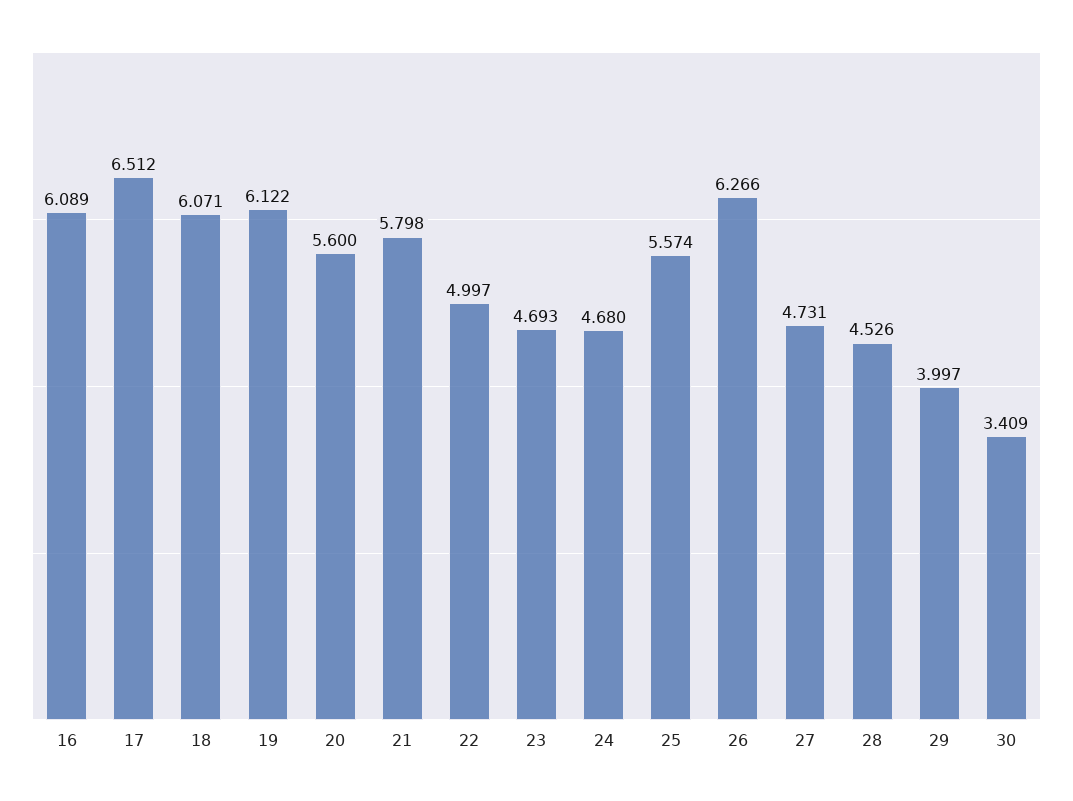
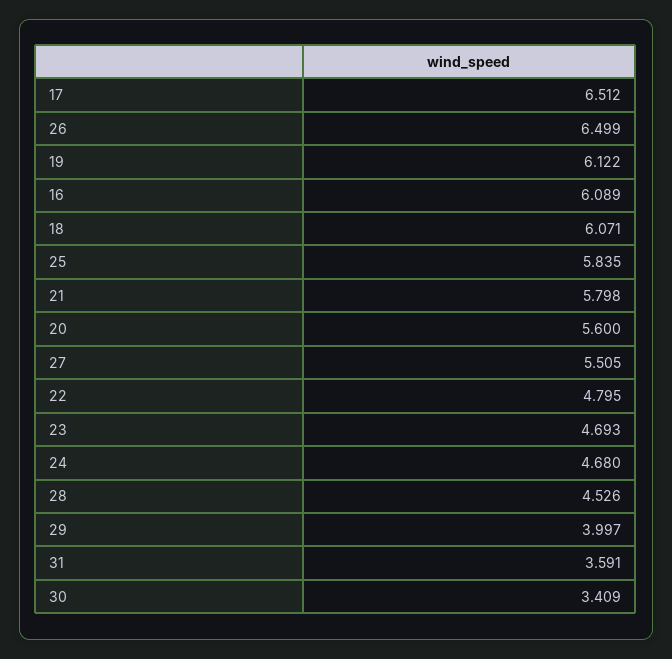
  {
    "16": 6.089,
    "17": 6.512,
    "18": 6.071,
    "19": 6.122,
    "20": 5.6,
    "21": 5.798,
-   "22": 4.997,
+   "22": 4.795,
    "23": 4.693,
    "24": 4.68,
-   "25": 5.574,
+   "25": 5.835,
-   "26": 6.266,
+   "26": 6.499,
-   "27": 4.731,
+   "27": 5.505,
    "28": 4.526,
    "29": 3.997,
-   "30": 3.409
+   "30": 3.409,
+   "31": 3.591
  }

